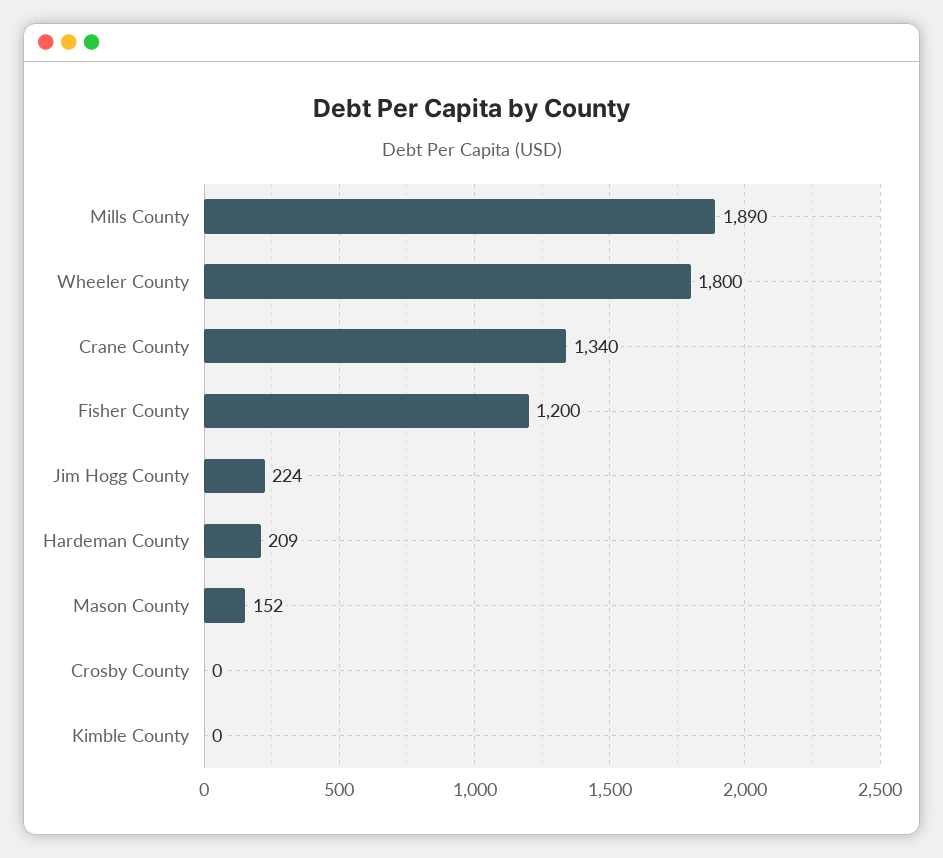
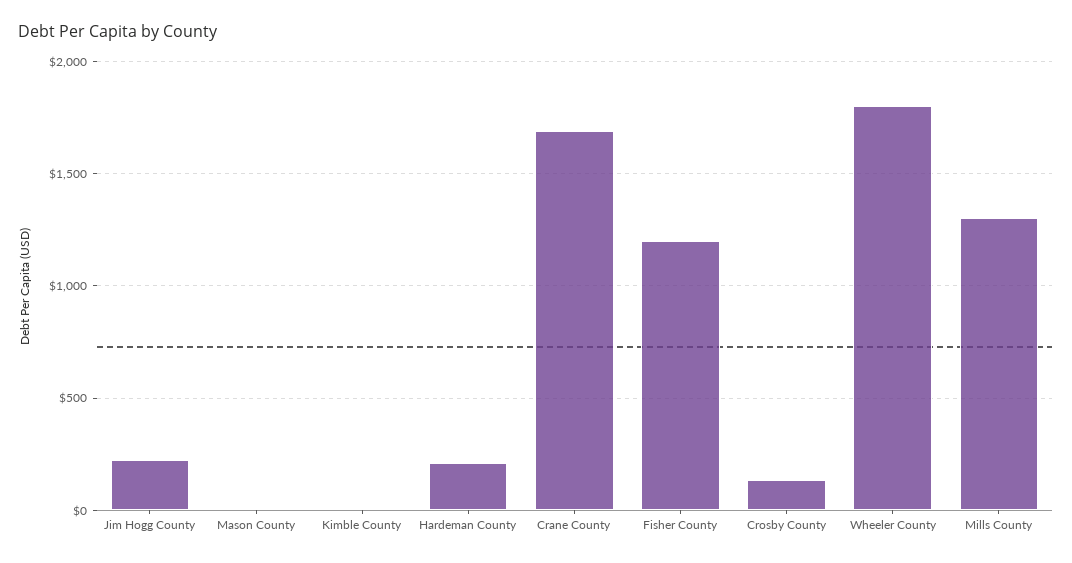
  {
-   "Mills County": 1890,
+   "Mills County": 1300,
    "Wheeler County": 1800,
-   "Crane County": 1340,
+   "Crane County": 1700,
    "Fisher County": 1200,
    "Jim Hogg County": 224,
    "Hardeman County": 209,
-   "Mason County": 152,
+   "Mason County": 0,
-   "Crosby County": 0,
+   "Crosby County": 150,
    "Kimble County": 0
  }

